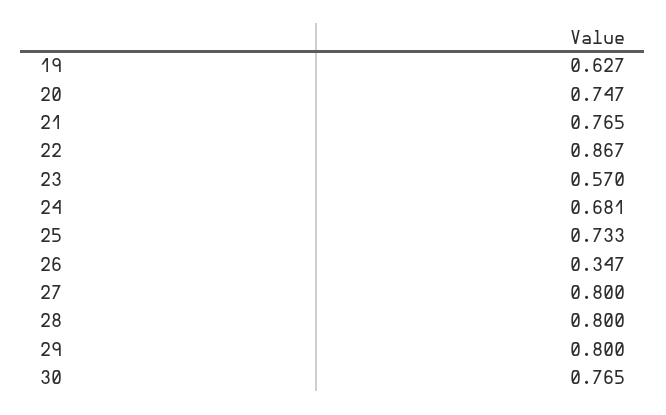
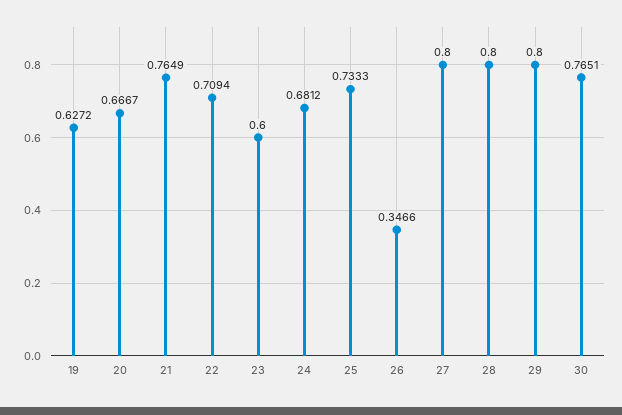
  {
    "19": 0.6272,
-   "20": 0.747,
+   "20": 0.6667,
    "21": 0.7649,
-   "22": 0.867,
+   "22": 0.7094,
-   "23": 0.57,
+   "23": 0.6,
    "24": 0.6812,
    "25": 0.7333,
    "26": 0.3466,
    "27": 0.8,
    "28": 0.8,
    "29": 0.8,
    "30": 0.7651
  }

